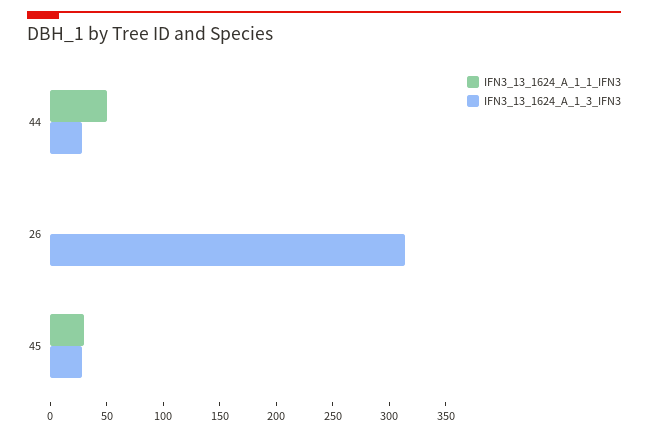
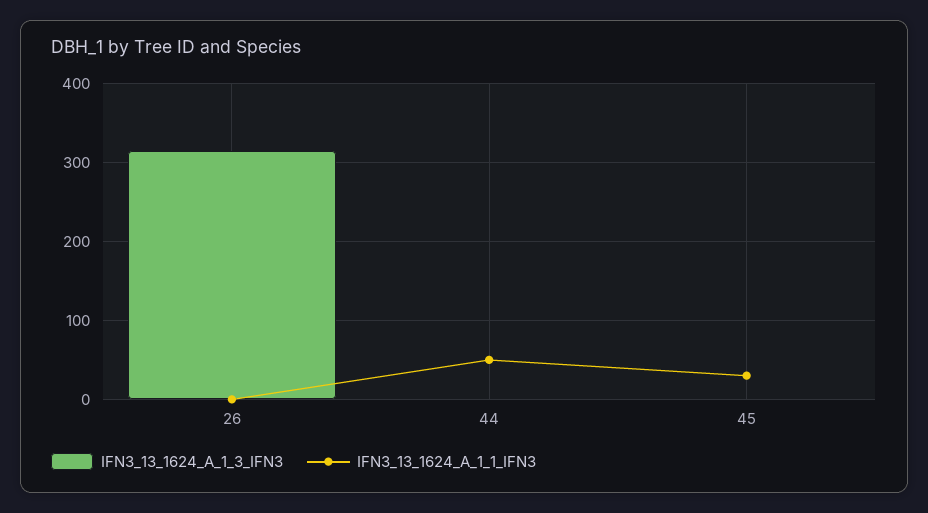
  {
    "IFN3_13_1624_A_1_1_IFN3": {
      "44": 50,
      "26": 0,
      "45": 30
    },
    "IFN3_13_1624_A_1_3_IFN3": {
-     "44": 30,
+     "44": 0,
      "26": 310,
-     "45": 30
+     "45": 0
    }
  }

